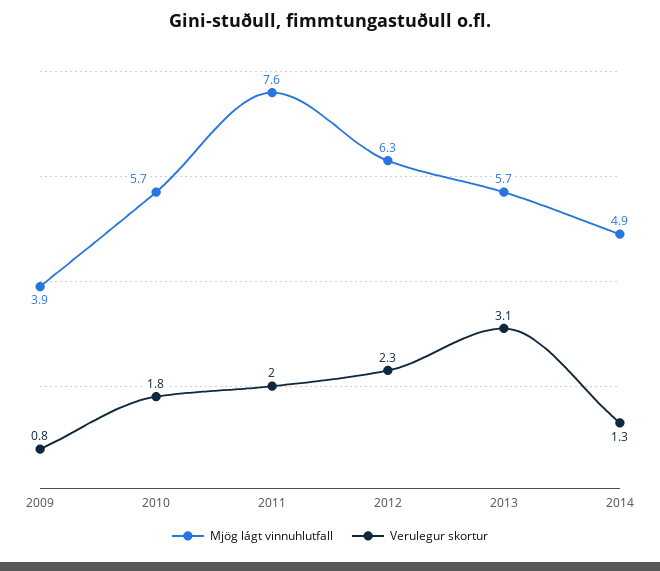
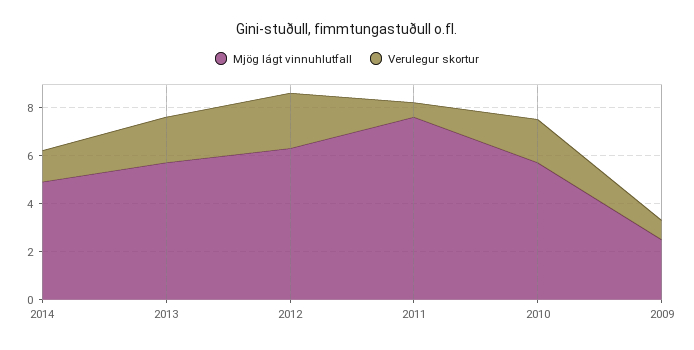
  {
    "Mjög lágt vinnuhlutfall": {
-     "2009": 3.9,
+     "2009": 2.5,
      "2010": 5.7,
      "2011": 7.6,
      "2012": 6.3,
      "2013": 5.7,
      "2014": 4.9
    },
    "Verulegur skortur": {
      "2009": 0.8,
      "2010": 1.8,
-     "2011": 2,
+     "2011": 0.5,
      "2012": 2.3,
-     "2013": 3.1,
+     "2013": 2,
      "2014": 1.3
    }
  }

